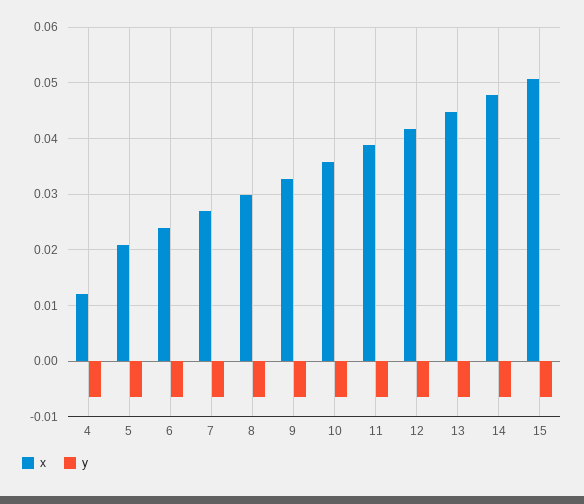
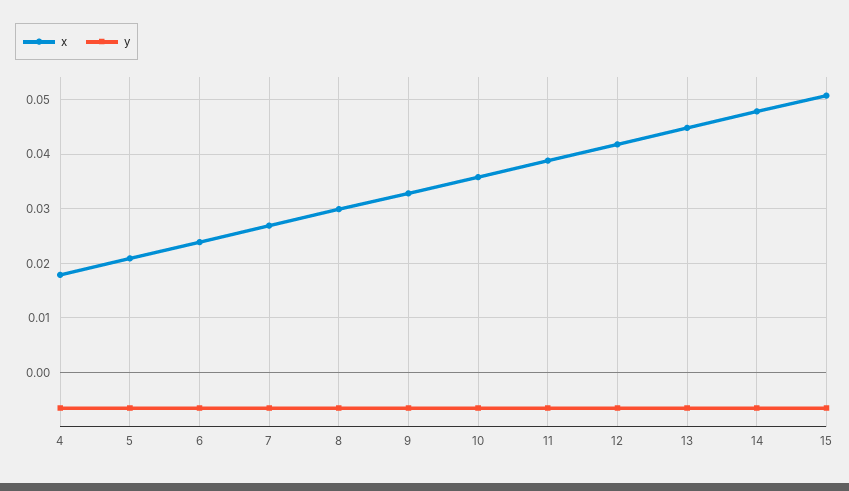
  {
    "x": {
-     "4": 0.012,
+     "4": 0.018,
      "5": 0.02,
      "6": 0.024,
      "7": 0.026,
      "8": 0.03,
      "9": 0.032,
      "10": 0.036,
      "11": 0.038,
      "12": 0.042,
      "13": 0.044,
      "14": 0.048,
      "15": 0.05
    },
    "y": {
      "4": -0.006,
      "5": -0.006,
      "6": -0.006,
      "7": -0.006,
      "8": -0.006,
      "9": -0.006,
      "10": -0.006,
      "11": -0.006,
      "12": -0.006,
      "13": -0.006,
      "14": -0.006,
      "15": -0.006
    }
  }

